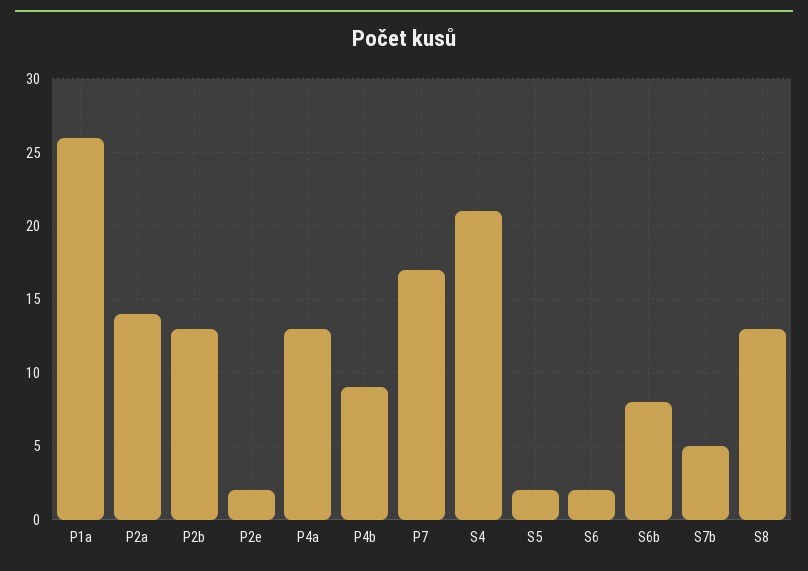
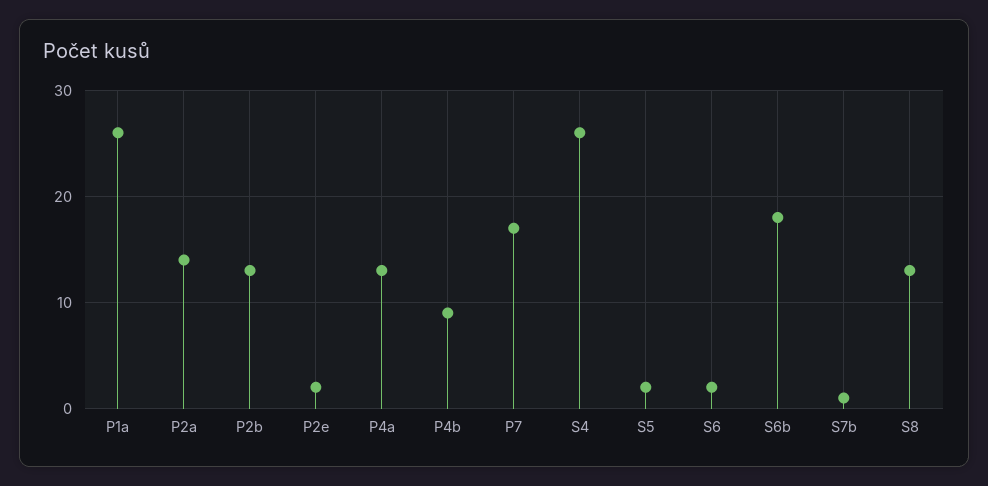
  {
    "P1a": 26,
    "P2a": 14,
    "P2b": 13,
    "P2e": 2,
    "P4a": 13,
    "P4b": 9,
    "P7": 17,
-   "S4": 21,
+   "S4": 26,
    "S5": 2,
    "S6": 2,
-   "S6b": 8,
+   "S6b": 18,
-   "S7b": 5,
+   "S7b": 1,
    "S8": 13
  }

